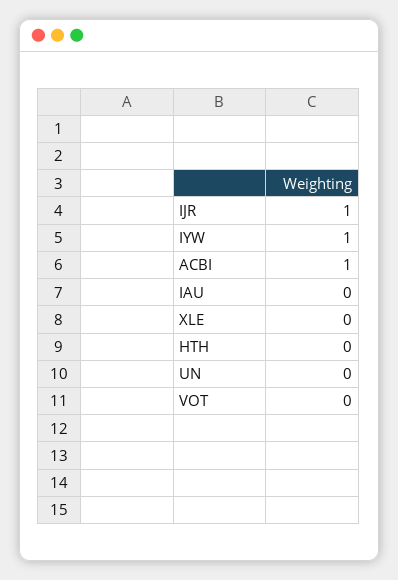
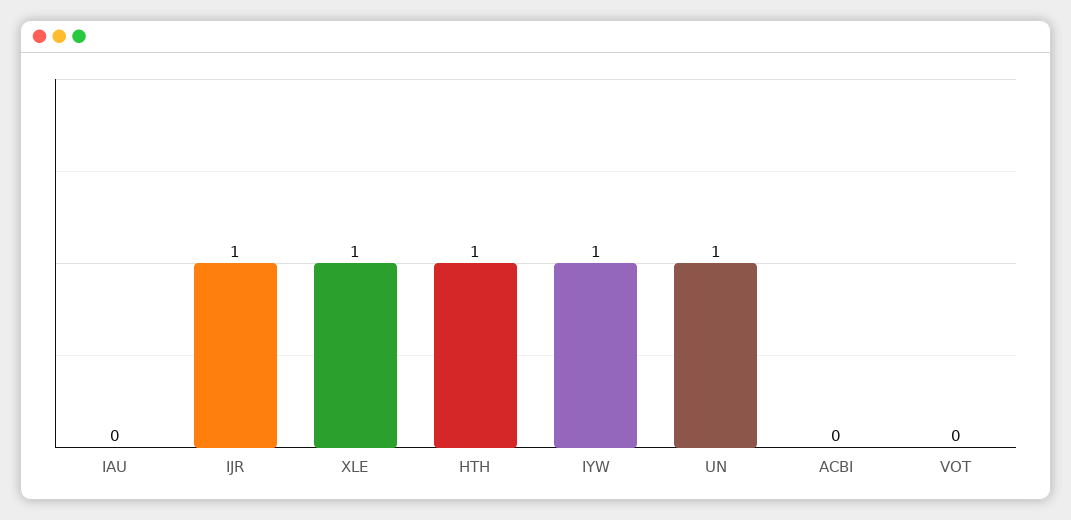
  {
    "IJR": 1,
    "IYW": 1,
-   "ACBI": 1,
+   "ACBI": 0,
    "IAU": 0,
-   "XLE": 0,
+   "XLE": 1,
-   "HTH": 0,
+   "HTH": 1,
-   "UN": 0,
+   "UN": 1,
    "VOT": 0
  }

